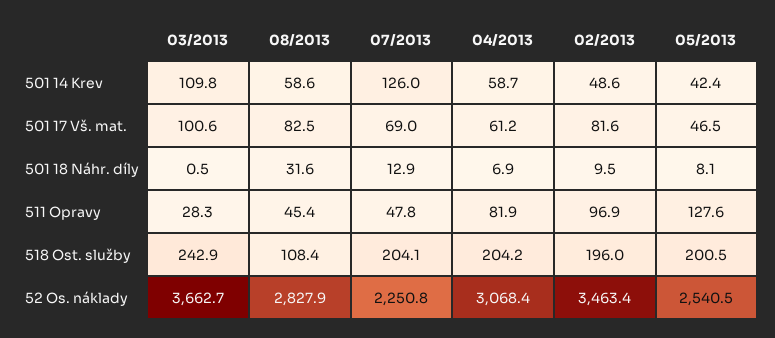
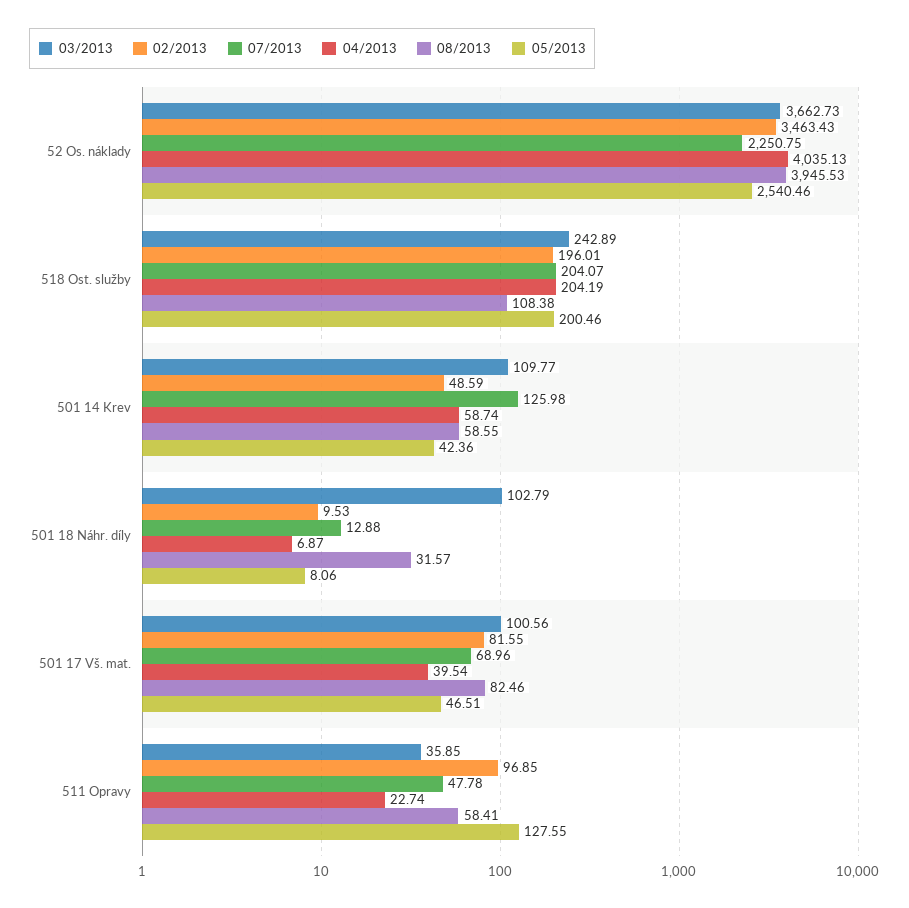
  {
    "03/2013": {
      "501 14 Krev": 109.77,
      "501 17 Vš. mat.": 100.56,
-     "501 18 Náhr. díly": 0.5,
+     "501 18 Náhr. díly": 102.79,
-     "511 Opravy": 28.3,
+     "511 Opravy": 35.85,
      "518 Ost. služby": 242.89,
      "52 Os. náklady": 3662.73
    },
    "08/2013": {
      "501 14 Krev": 58.55,
      "501 17 Vš. mat.": 82.46,
      "501 18 Náhr. díly": 31.57,
-     "511 Opravy": 45.4,
+     "511 Opravy": 58.41,
      "518 Ost. služby": 108.38,
-     "52 Os. náklady": 2827.9
+     "52 Os. náklady": 3945.53
    },
    "07/2013": {
      "501 14 Krev": 125.98,
      "501 17 Vš. mat.": 68.96,
      "501 18 Náhr. díly": 12.88,
      "511 Opravy": 47.78,
      "518 Ost. služby": 204.07,
      "52 Os. náklady": 2250.75
    },
    "04/2013": {
      "501 14 Krev": 58.74,
-     "501 17 Vš. mat.": 61.2,
+     "501 17 Vš. mat.": 39.54,
      "501 18 Náhr. díly": 6.87,
-     "511 Opravy": 81.9,
+     "511 Opravy": 22.74,
      "518 Ost. služby": 204.19,
-     "52 Os. náklady": 3068.4
+     "52 Os. náklady": 4035.13
    },
    "02/2013": {
      "501 14 Krev": 48.59,
      "501 17 Vš. mat.": 81.55,
      "501 18 Náhr. díly": 9.53,
      "511 Opravy": 96.85,
      "518 Ost. služby": 196.01,
      "52 Os. náklady": 3463.43
    },
    "05/2013": {
      "501 14 Krev": 42.36,
      "501 17 Vš. mat.": 46.51,
      "501 18 Náhr. díly": 8.06,
      "511 Opravy": 127.55,
      "518 Ost. služby": 200.46,
      "52 Os. náklady": 2540.46
    }
  }

